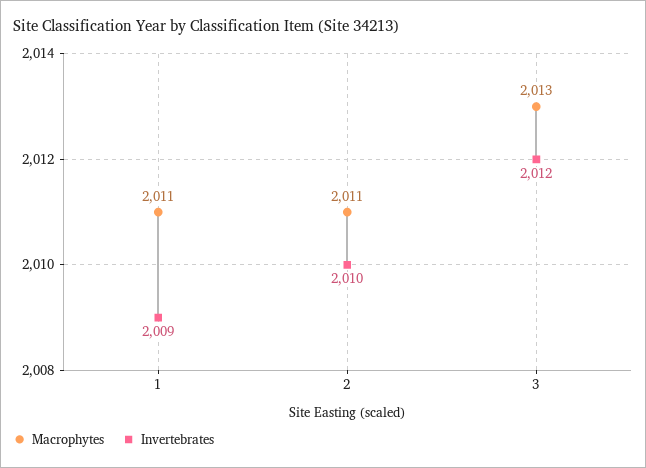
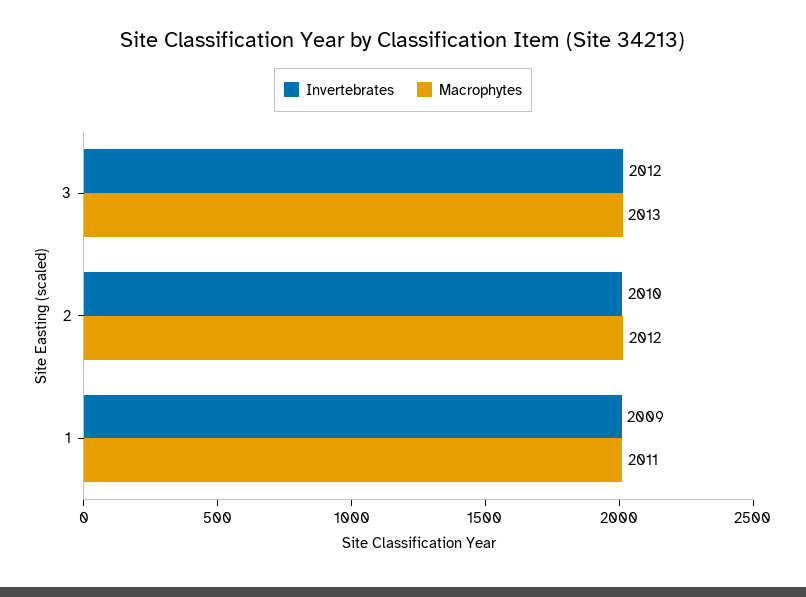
  {
    "Macrophytes": {
      "1": 2011,
-     "2": 2011,
+     "2": 2012,
      "3": 2013
    },
    "Invertebrates": {
      "1": 2009,
      "2": 2010,
      "3": 2012
    }
  }

